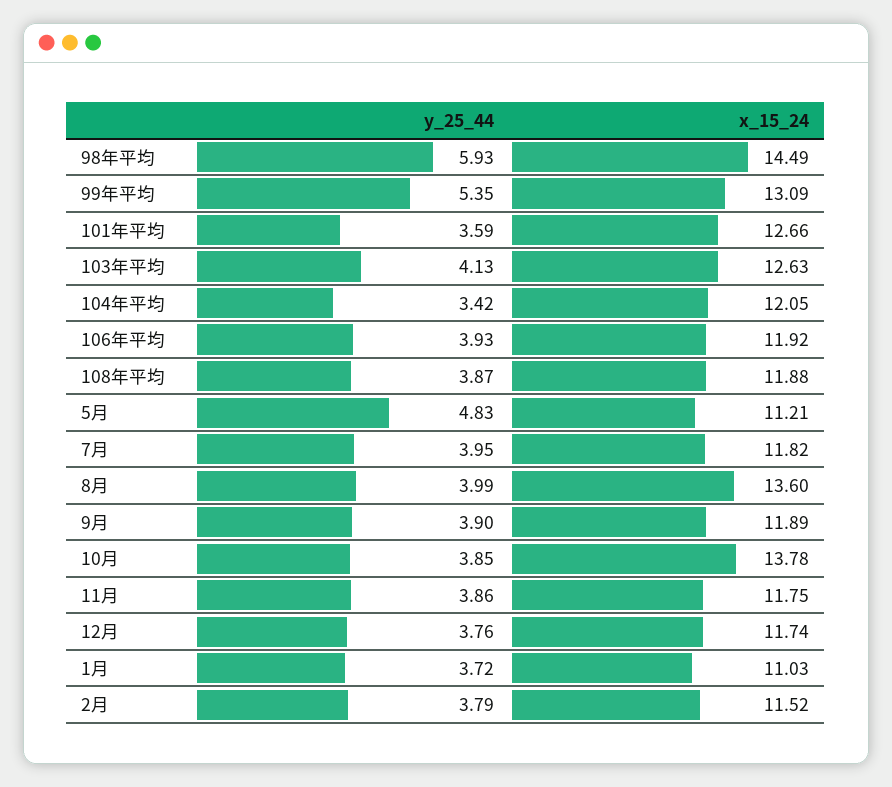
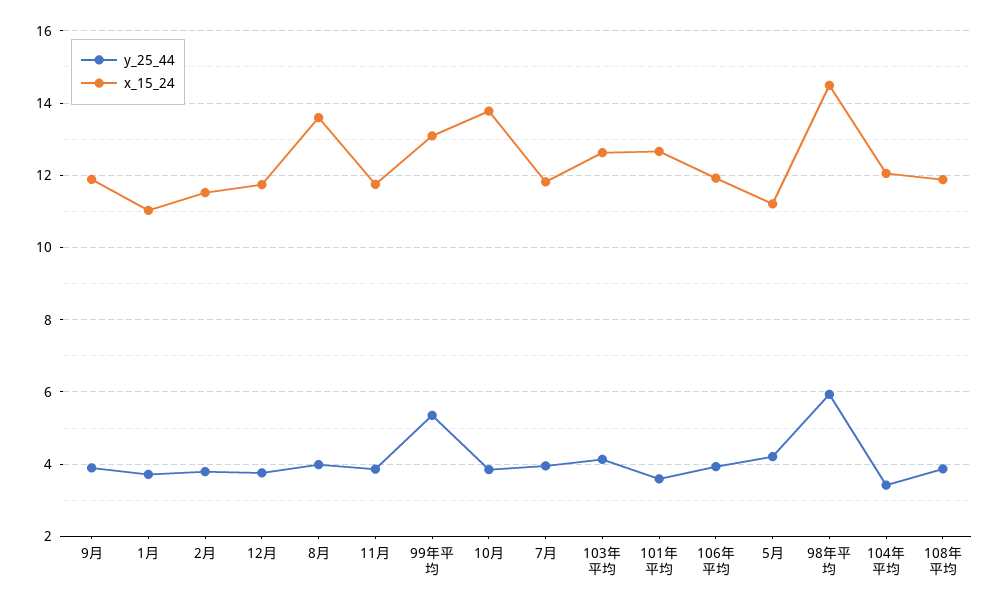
  {
    "y_25_44": {
      "98年平均": 5.93,
      "99年平均": 5.35,
      "101年平均": 3.59,
      "103年平均": 4.13,
      "104年平均": 3.42,
      "106年平均": 3.93,
      "108年平均": 3.87,
-     "5月": 4.83,
+     "5月": 4.2,
      "7月": 3.95,
      "8月": 3.99,
      "9月": 3.9,
      "10月": 3.85,
      "11月": 3.86,
      "12月": 3.76,
      "1月": 3.72,
      "2月": 3.79
    },
    "x_15_24": {
      "98年平均": 14.49,
      "99年平均": 13.09,
      "101年平均": 12.66,
      "103年平均": 12.63,
      "104年平均": 12.05,
      "106年平均": 11.92,
      "108年平均": 11.88,
      "5月": 11.21,
      "7月": 11.82,
      "8月": 13.6,
      "9月": 11.89,
      "10月": 13.78,
      "11月": 11.75,
      "12月": 11.74,
      "1月": 11.03,
      "2月": 11.52
    }
  }

